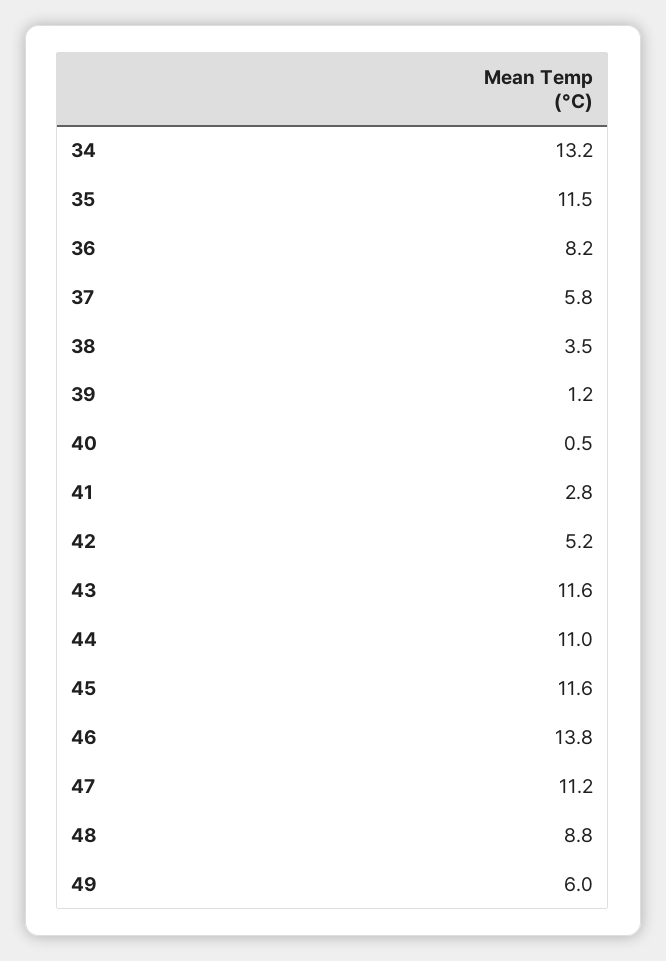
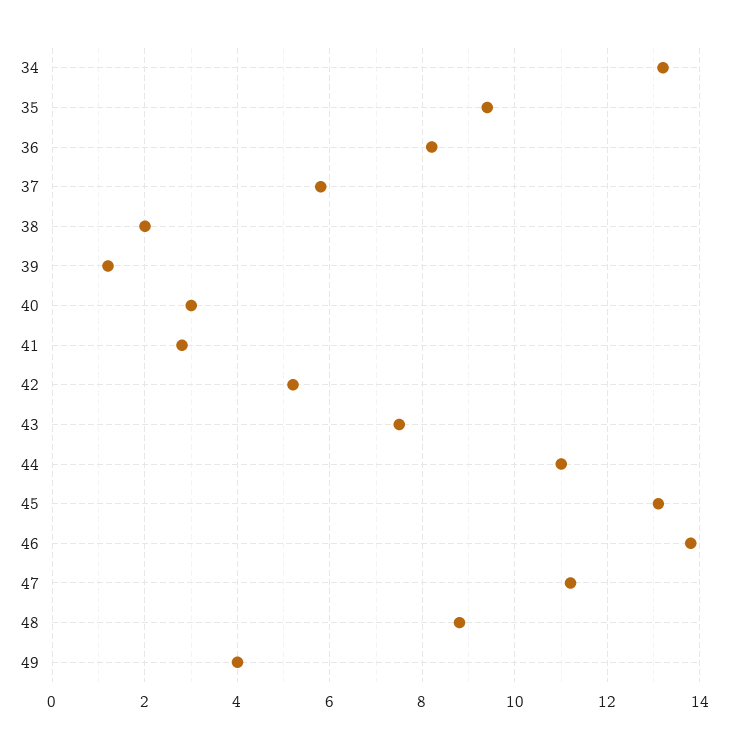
  {
    "34": 13.2,
-   "35": 11.5,
+   "35": 9.5,
    "36": 8.2,
    "37": 5.8,
-   "38": 3.5,
+   "38": 2,
    "39": 1.2,
-   "40": 0.5,
+   "40": 3,
    "41": 2.8,
    "42": 5.2,
-   "43": 11.6,
+   "43": 7.5,
    "44": 11,
-   "45": 11.6,
+   "45": 13,
    "46": 13.8,
    "47": 11.2,
    "48": 8.8,
-   "49": 6
+   "49": 4
  }

